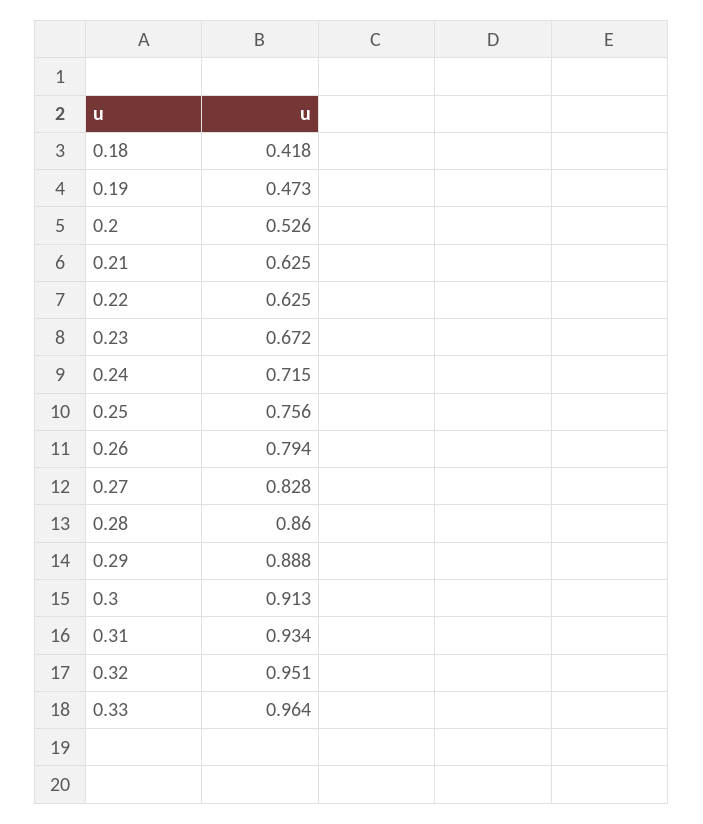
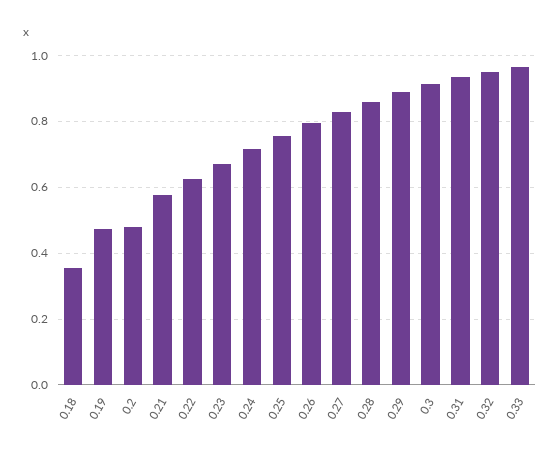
  {
-   "0.18": 0.418,
+   "0.18": 0.36,
    "0.19": 0.473,
-   "0.2": 0.526,
+   "0.2": 0.48,
-   "0.21": 0.625,
+   "0.21": 0.58,
    "0.22": 0.625,
    "0.23": 0.672,
    "0.24": 0.715,
    "0.25": 0.756,
    "0.26": 0.794,
    "0.27": 0.828,
    "0.28": 0.86,
    "0.29": 0.888,
    "0.3": 0.913,
    "0.31": 0.934,
    "0.32": 0.951,
    "0.33": 0.964
  }

